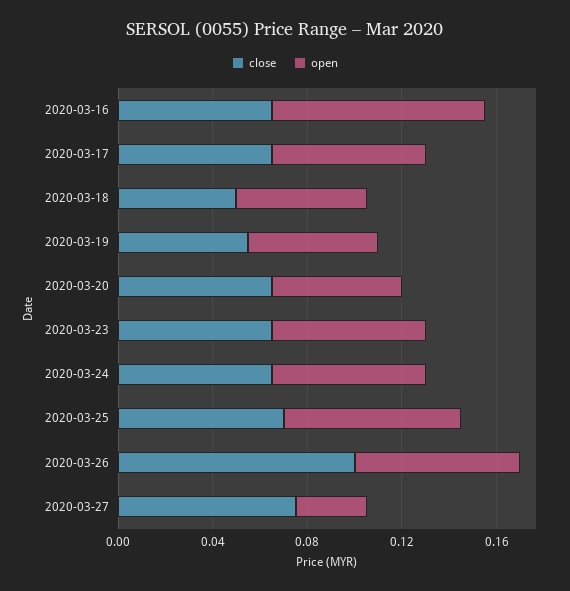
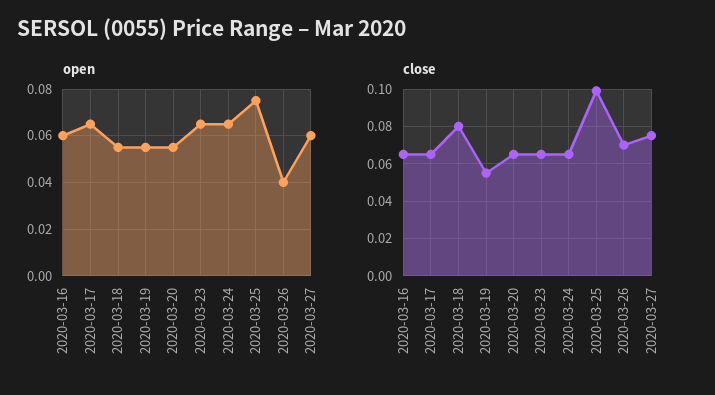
  {
    "close": {
      "2020-03-16": 0.065,
      "2020-03-17": 0.065,
-     "2020-03-18": 0.05,
+     "2020-03-18": 0.08,
      "2020-03-19": 0.055,
      "2020-03-20": 0.065,
      "2020-03-23": 0.065,
      "2020-03-24": 0.065,
-     "2020-03-25": 0.07,
+     "2020-03-25": 0.1,
-     "2020-03-26": 0.1,
+     "2020-03-26": 0.07,
      "2020-03-27": 0.075
    },
    "open": {
-     "2020-03-16": 0.09,
+     "2020-03-16": 0.06,
      "2020-03-17": 0.065,
      "2020-03-18": 0.055,
      "2020-03-19": 0.055,
      "2020-03-20": 0.055,
      "2020-03-23": 0.065,
      "2020-03-24": 0.065,
      "2020-03-25": 0.075,
-     "2020-03-26": 0.07,
+     "2020-03-26": 0.04,
-     "2020-03-27": 0.03
+     "2020-03-27": 0.06
    }
  }

